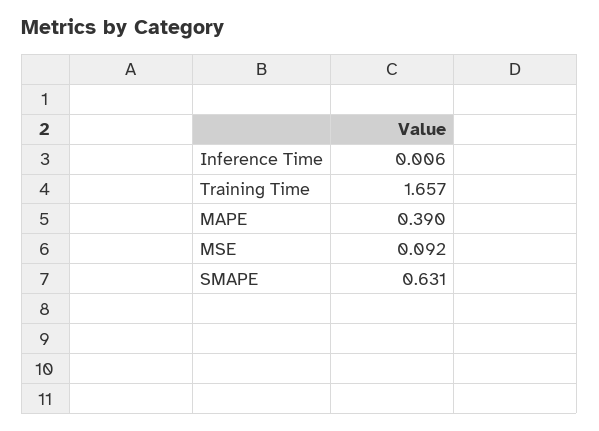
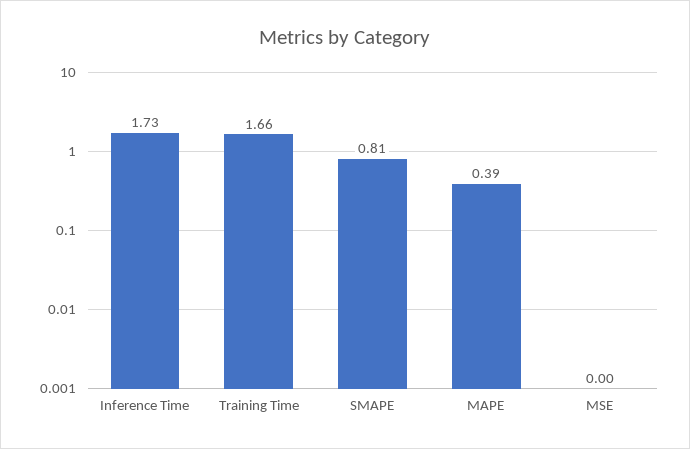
  {
-   "Inference Time": 0.006,
+   "Inference Time": 1.73,
    "Training Time": 1.657,
    "MAPE": 0.39,
-   "MSE": 0.092,
+   "MSE": 0,
-   "SMAPE": 0.631
+   "SMAPE": 0.81
  }

